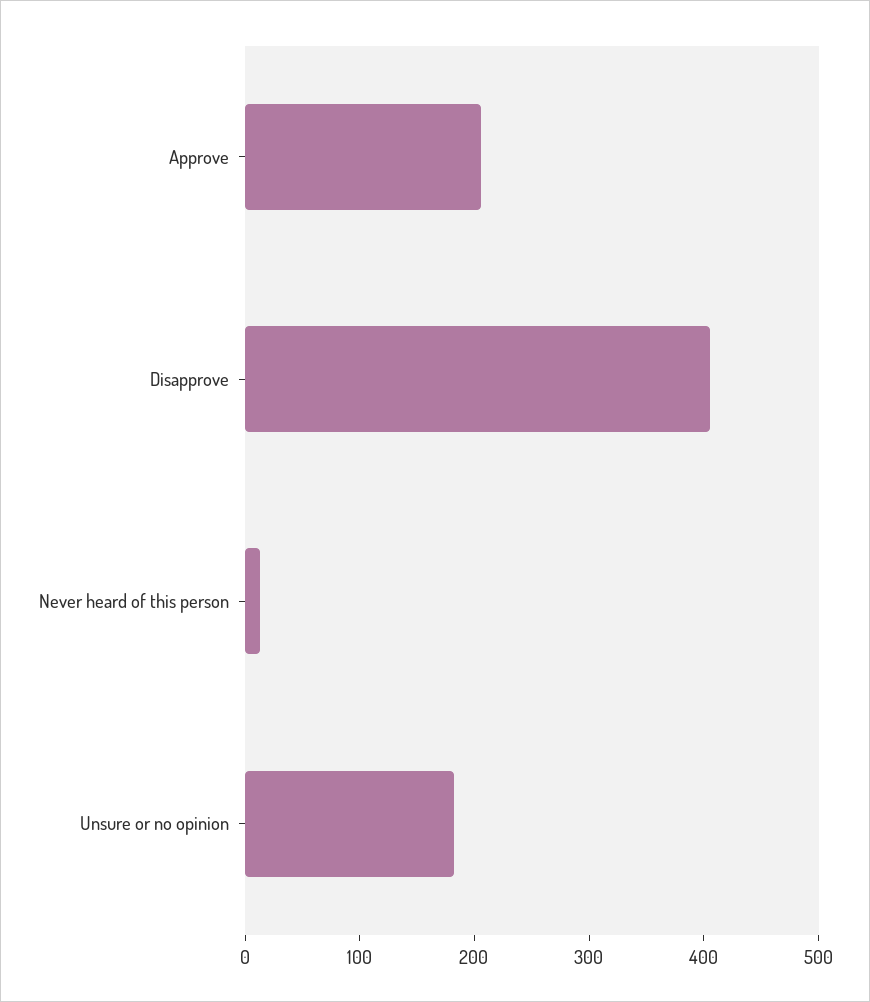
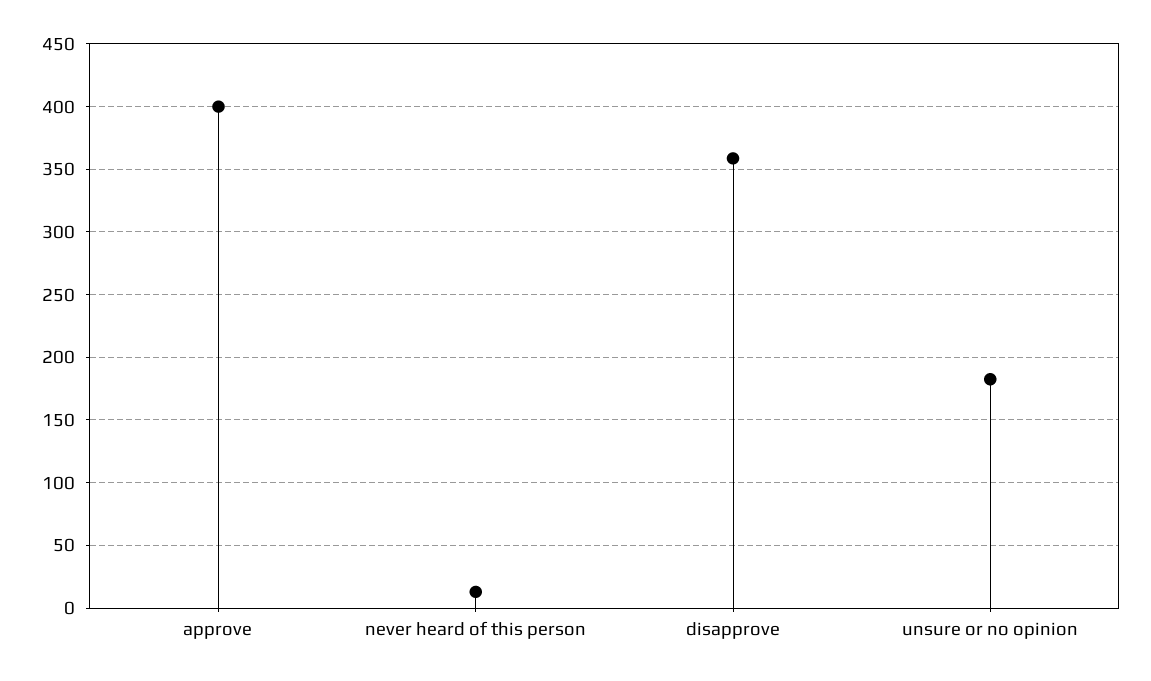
  {
-   "Approve": 200,
+   "Approve": 400,
-   "Disapprove": 400,
+   "Disapprove": 360,
    "Never heard of this person": 15,
    "Unsure or no opinion": 180
  }

